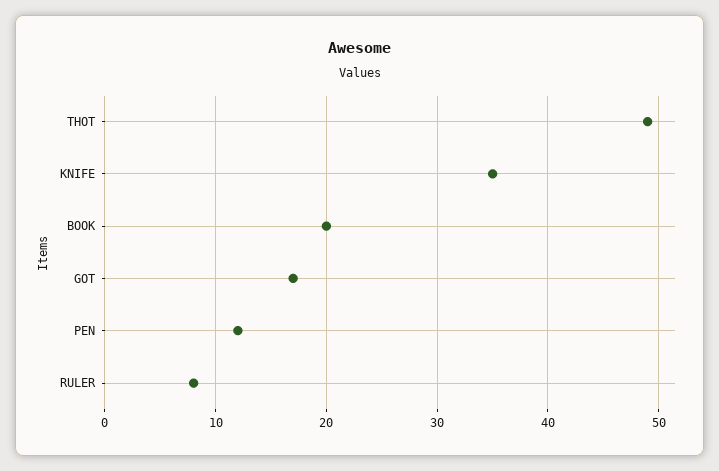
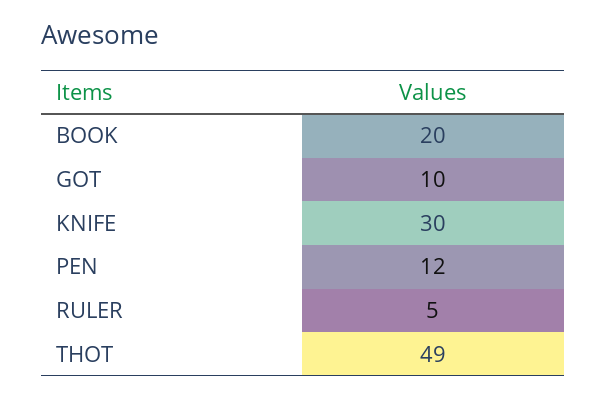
  {
    "THOT": 49,
-   "KNIFE": 35,
+   "KNIFE": 30,
    "BOOK": 20,
-   "GOT": 17,
+   "GOT": 10,
    "PEN": 12,
-   "RULER": 8
+   "RULER": 5
  }

